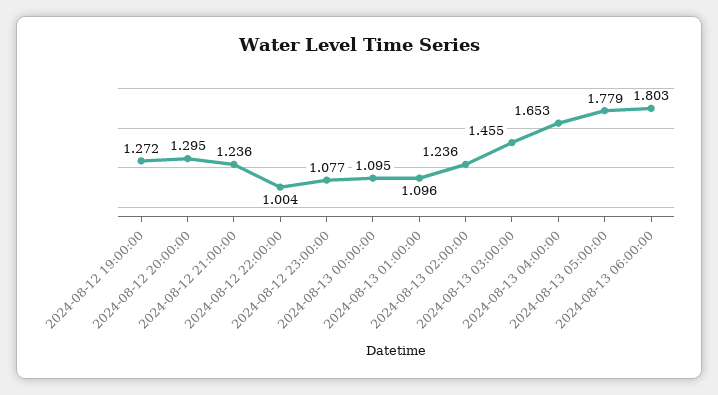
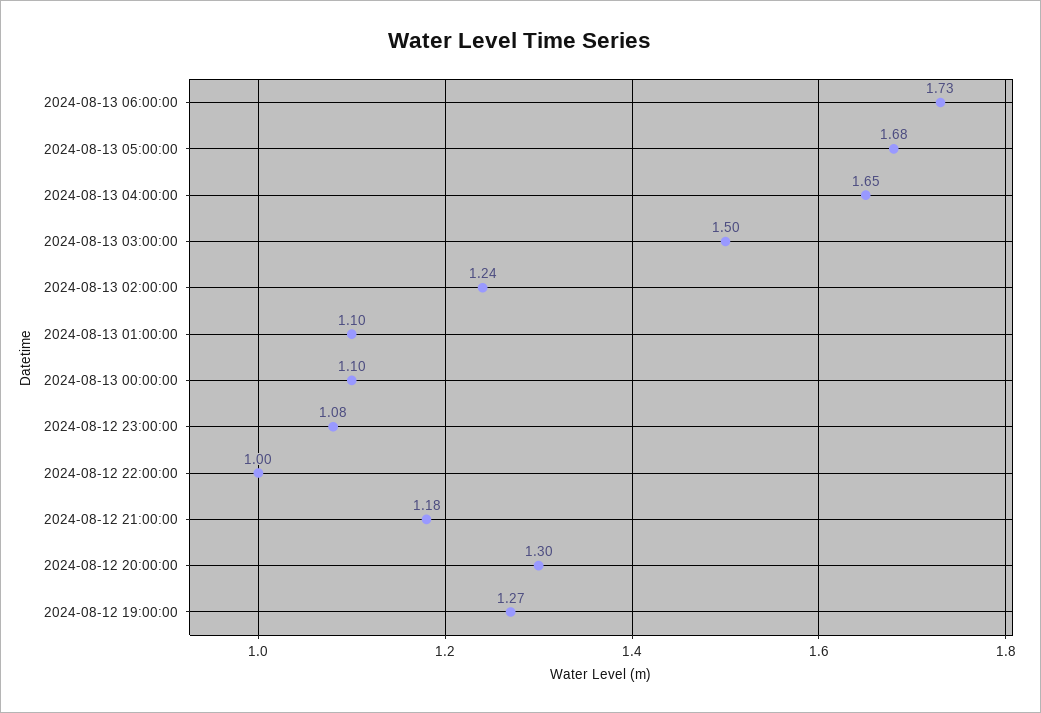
  {
    "2024-08-12 19:00:00": 1.272,
    "2024-08-12 20:00:00": 1.295,
-   "2024-08-12 21:00:00": 1.236,
+   "2024-08-12 21:00:00": 1.18,
    "2024-08-12 22:00:00": 1.004,
    "2024-08-12 23:00:00": 1.077,
    "2024-08-13 00:00:00": 1.095,
    "2024-08-13 01:00:00": 1.096,
    "2024-08-13 02:00:00": 1.236,
-   "2024-08-13 03:00:00": 1.455,
+   "2024-08-13 03:00:00": 1.5,
    "2024-08-13 04:00:00": 1.653,
-   "2024-08-13 05:00:00": 1.779,
+   "2024-08-13 05:00:00": 1.68,
-   "2024-08-13 06:00:00": 1.803
+   "2024-08-13 06:00:00": 1.73
  }

